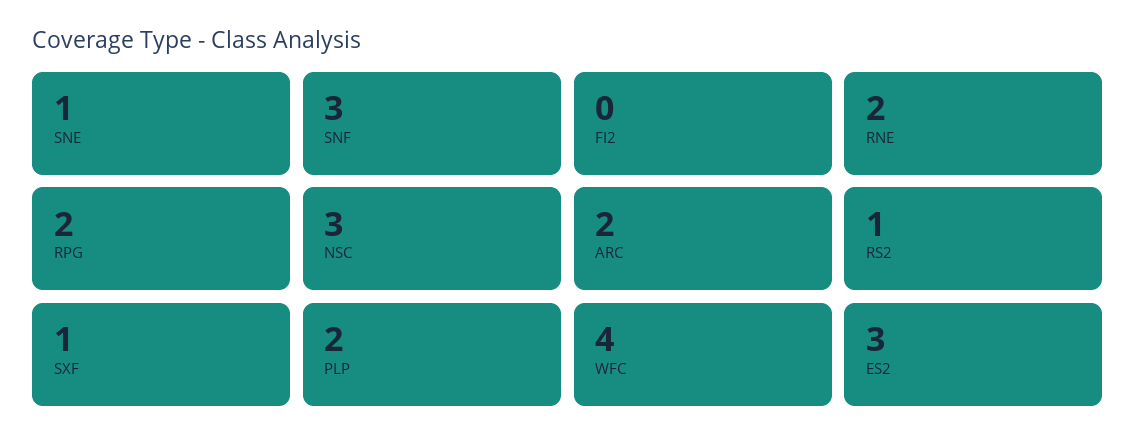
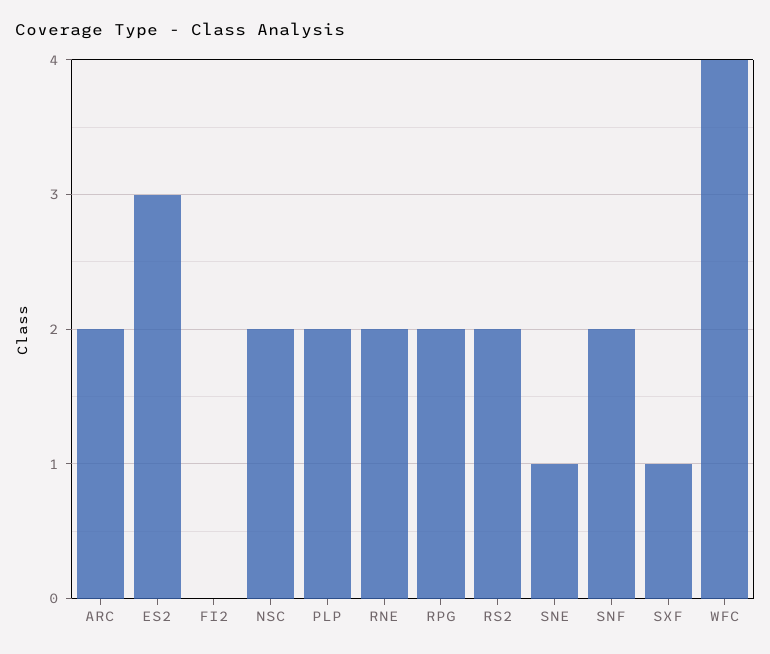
  {
    "SNE": 1,
-   "SNF": 3,
+   "SNF": 2,
    "FI2": 0,
    "RNE": 2,
    "RPG": 2,
-   "NSC": 3,
+   "NSC": 2,
    "ARC": 2,
-   "RS2": 1,
+   "RS2": 2,
    "SXF": 1,
    "PLP": 2,
    "WFC": 4,
    "ES2": 3
  }

